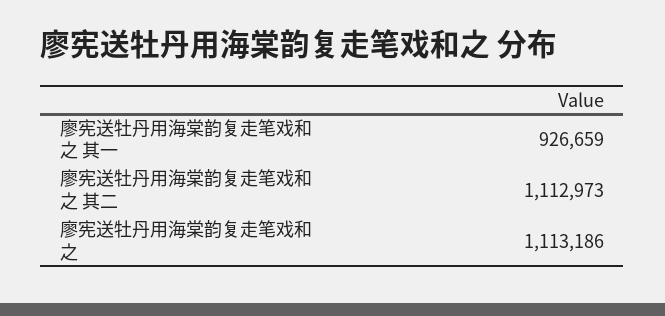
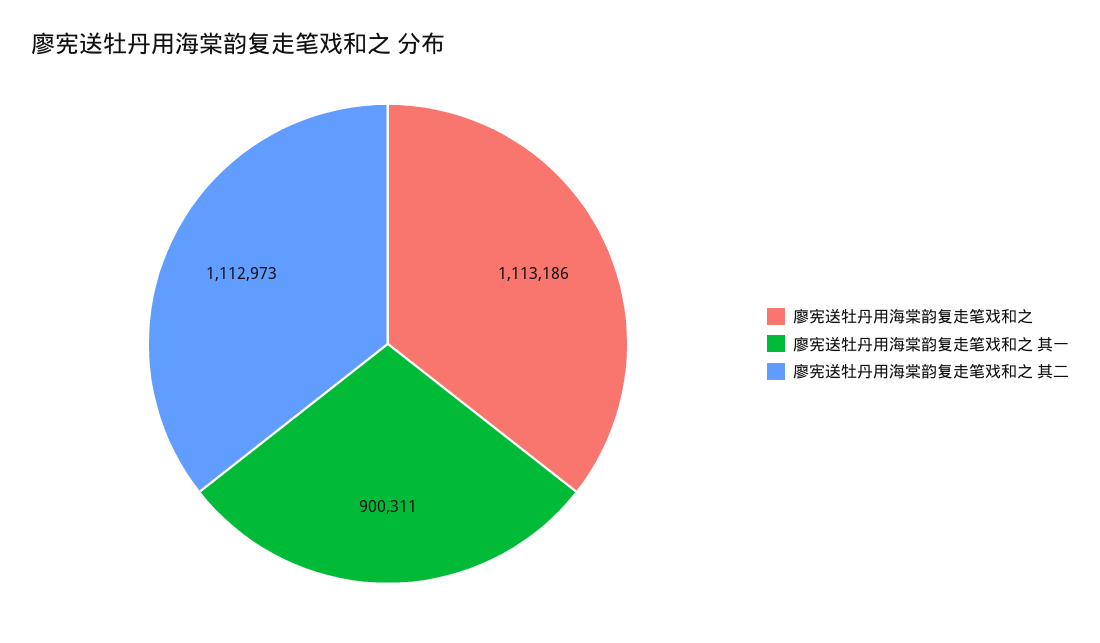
  {
-   "廖宪送牡丹用海棠韵复走笔戏和之 其一": 926659,
+   "廖宪送牡丹用海棠韵复走笔戏和之 其一": 900311,
    "廖宪送牡丹用海棠韵复走笔戏和之 其二": 1112973,
    "廖宪送牡丹用海棠韵复走笔戏和之": 1113186
  }

